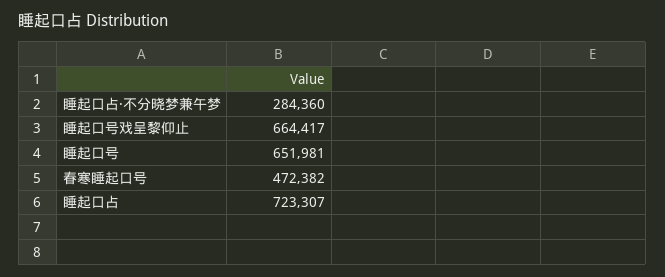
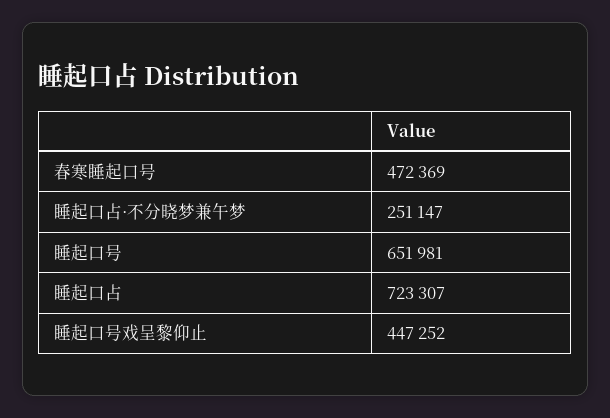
  {
-   "睡起口占·不分晓梦兼午梦": 284360,
+   "睡起口占·不分晓梦兼午梦": 251147,
-   "睡起口号戏呈黎仰止": 664417,
+   "睡起口号戏呈黎仰止": 447252,
    "睡起口号": 651981,
-   "春寒睡起口号": 472382,
+   "春寒睡起口号": 472369,
    "睡起口占": 723307
  }

